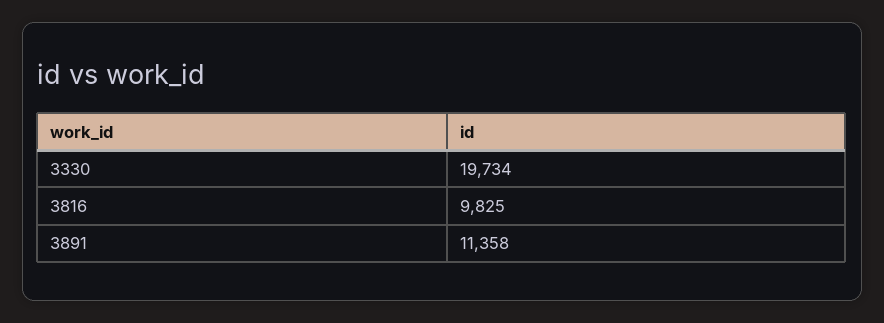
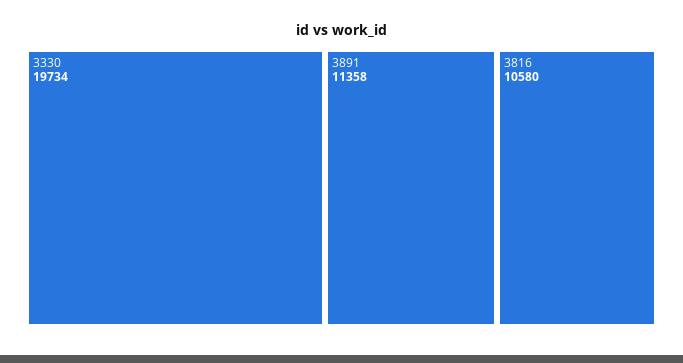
  {
    "3330": 19734,
-   "3816": 9825,
+   "3816": 10580,
    "3891": 11358
  }

